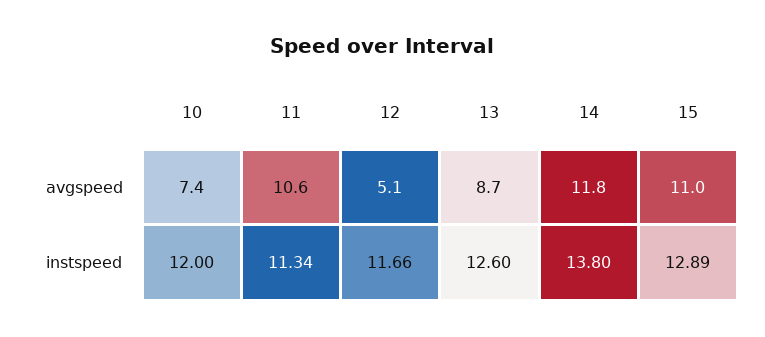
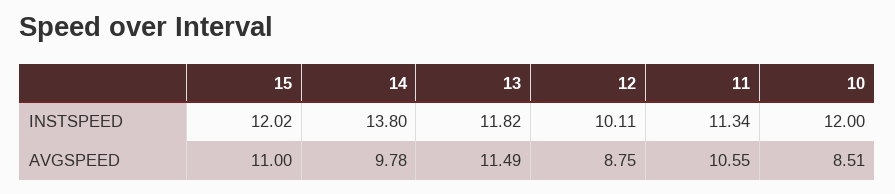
  {
    "10": {
-     "avgspeed": 7.4,
+     "avgspeed": 8.51,
      "instspeed": 12
    },
    "11": {
      "avgspeed": 10.55,
      "instspeed": 11.34
    },
    "12": {
-     "avgspeed": 5.1,
+     "avgspeed": 8.75,
-     "instspeed": 11.66
+     "instspeed": 10.11
    },
    "13": {
-     "avgspeed": 8.7,
+     "avgspeed": 11.49,
-     "instspeed": 12.6
+     "instspeed": 11.82
    },
    "14": {
-     "avgspeed": 11.8,
+     "avgspeed": 9.78,
      "instspeed": 13.8
    },
    "15": {
      "avgspeed": 11,
-     "instspeed": 12.89
+     "instspeed": 12.02
    }
  }

